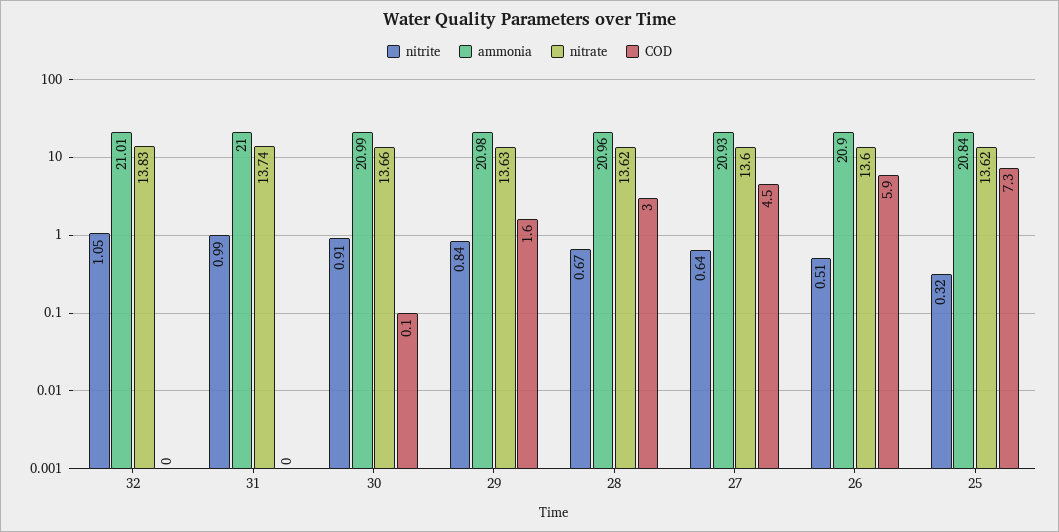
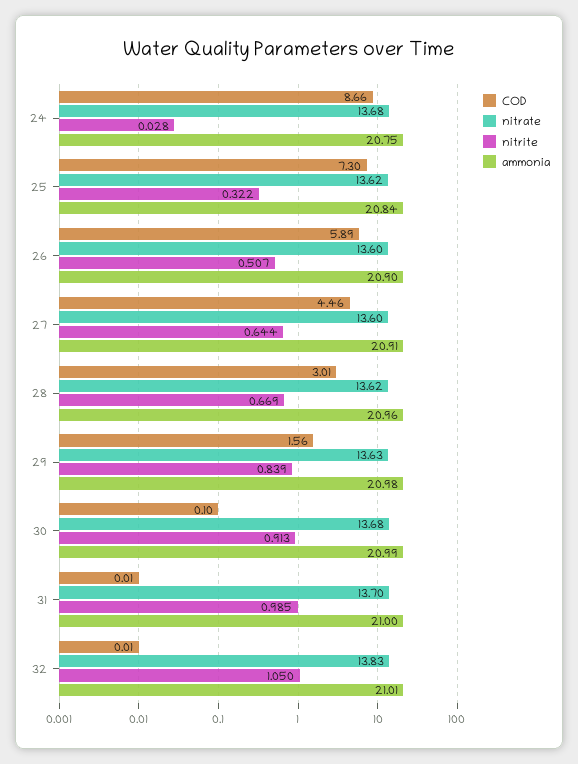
  {
    "nitrite": {
      "32": 1.05,
      "31": 0.985,
      "30": 0.913,
      "29": 0.839,
      "28": 0.669,
      "27": 0.644,
      "26": 0.507,
-     "25": 0.322
+     "25": 0.322,
+     "24": 0.028
    },
    "ammonia": {
      "32": 21.01,
      "31": 21,
      "30": 20.99,
      "29": 20.98,
      "28": 20.96,
-     "27": 20.93,
+     "27": 20.91,
      "26": 20.9,
-     "25": 20.84
+     "25": 20.84,
+     "24": 20.75
    },
    "nitrate": {
      "32": 13.83,
-     "31": 13.74,
+     "31": 13.7,
-     "30": 13.66,
+     "30": 13.68,
      "29": 13.63,
      "28": 13.62,
      "27": 13.6,
      "26": 13.6,
-     "25": 13.62
+     "25": 13.62,
+     "24": 13.68
    },
    "COD": {
      "32": 0.01,
      "31": 0.01,
      "30": 0.1,
      "29": 1.56,
      "28": 3.01,
      "27": 4.46,
      "26": 5.89,
-     "25": 7.3
+     "25": 7.3,
+     "24": 8.66
    }
  }

